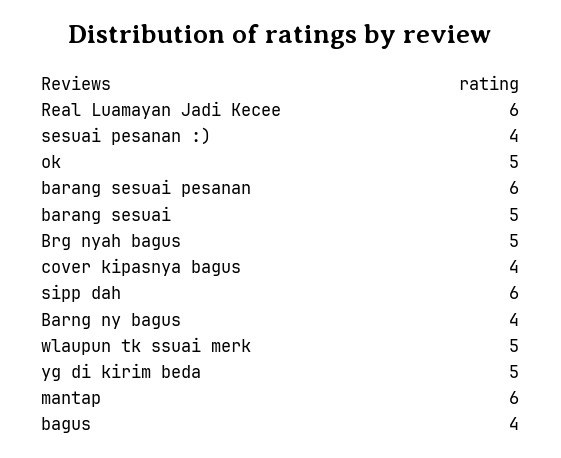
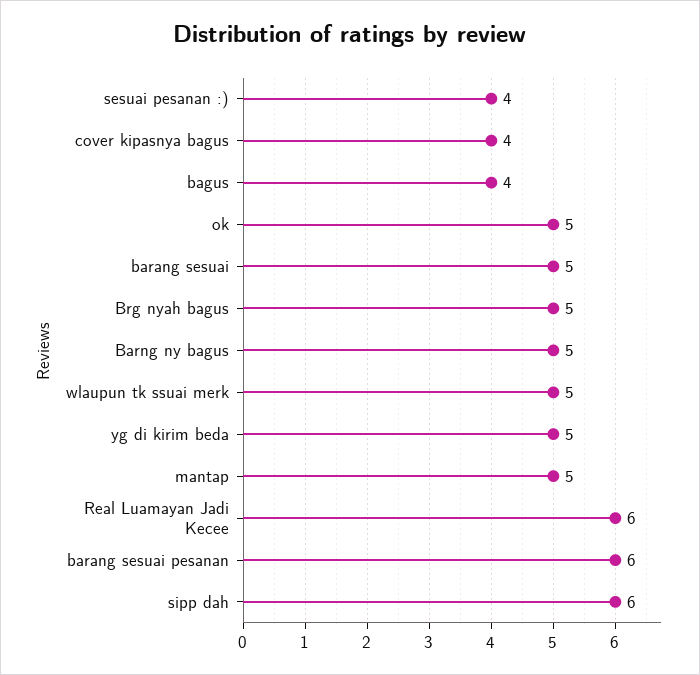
  {
    "Real Luamayan Jadi Kecee": 6,
    "sesuai pesanan :)": 4,
    "ok": 5,
    "barang sesuai pesanan": 6,
    "barang sesuai": 5,
    "Brg nyah bagus": 5,
    "cover kipasnya bagus": 4,
    "sipp dah": 6,
-   "Barng ny bagus": 4,
+   "Barng ny bagus": 5,
    "wlaupun tk ssuai merk": 5,
    "yg di kirim beda": 5,
-   "mantap": 6,
+   "mantap": 5,
    "bagus": 4
  }

